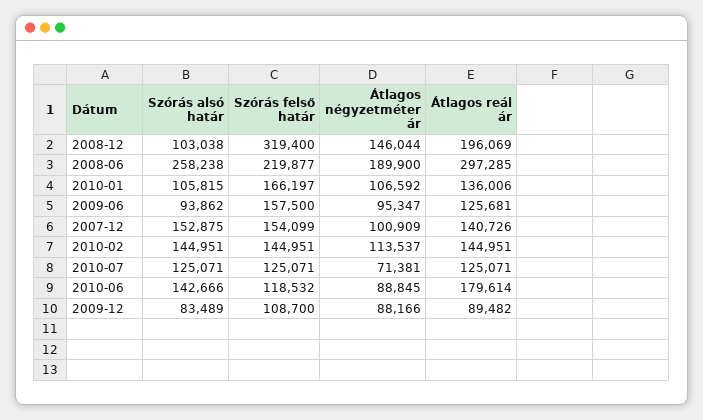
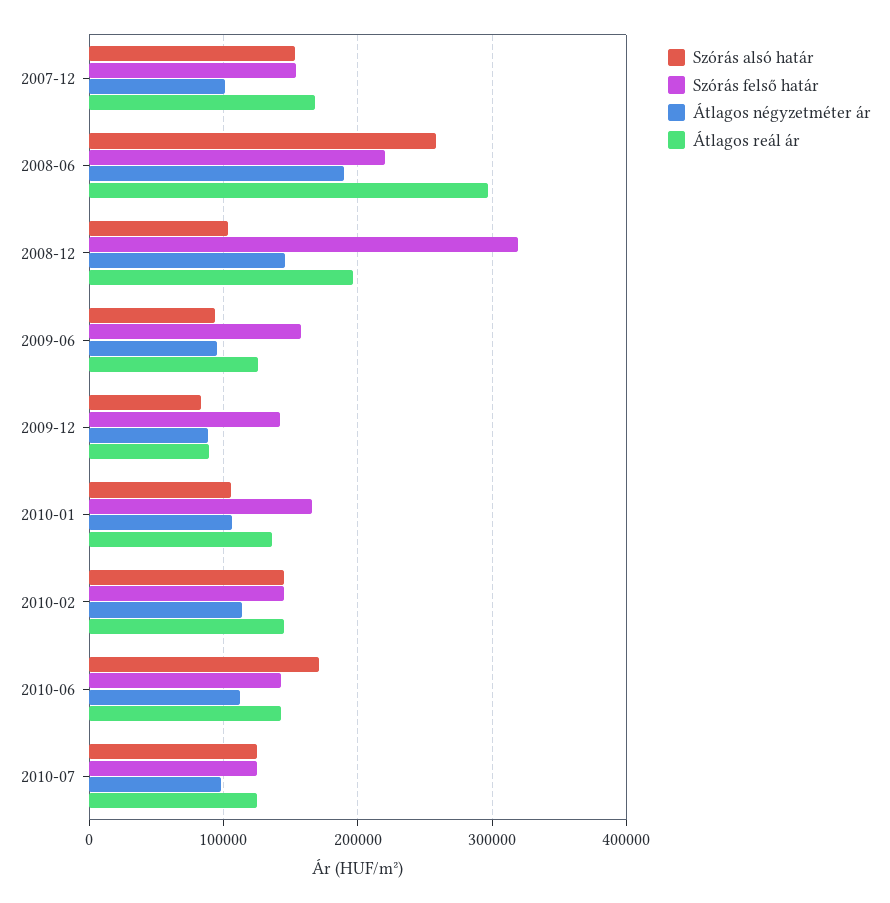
  {
    "Szórás alsó határ": {
      "2008-12": 103038,
      "2008-06": 258238,
      "2010-01": 105815,
      "2009-06": 93862,
      "2007-12": 152875,
      "2010-02": 144951,
      "2010-07": 125071,
-     "2010-06": 142666,
+     "2010-06": 170000,
      "2009-12": 83489
    },
    "Szórás felső határ": {
      "2008-12": 319400,
      "2008-06": 219877,
      "2010-01": 166197,
      "2009-06": 157500,
      "2007-12": 154099,
      "2010-02": 144951,
      "2010-07": 125071,
-     "2010-06": 118532,
+     "2010-06": 140000,
-     "2009-12": 108700
+     "2009-12": 140000
    },
    "Átlagos négyzetméter ár": {
      "2008-12": 146044,
      "2008-06": 189900,
      "2010-01": 106592,
      "2009-06": 95347,
      "2007-12": 100909,
      "2010-02": 113537,
-     "2010-07": 71381,
+     "2010-07": 100000,
-     "2010-06": 88845,
+     "2010-06": 110000,
      "2009-12": 88166
    },
    "Átlagos reál ár": {
      "2008-12": 196069,
      "2008-06": 297285,
      "2010-01": 136006,
      "2009-06": 125681,
-     "2007-12": 140726,
+     "2007-12": 170000,
      "2010-02": 144951,
      "2010-07": 125071,
-     "2010-06": 179614,
+     "2010-06": 140000,
      "2009-12": 89482
    }
  }

